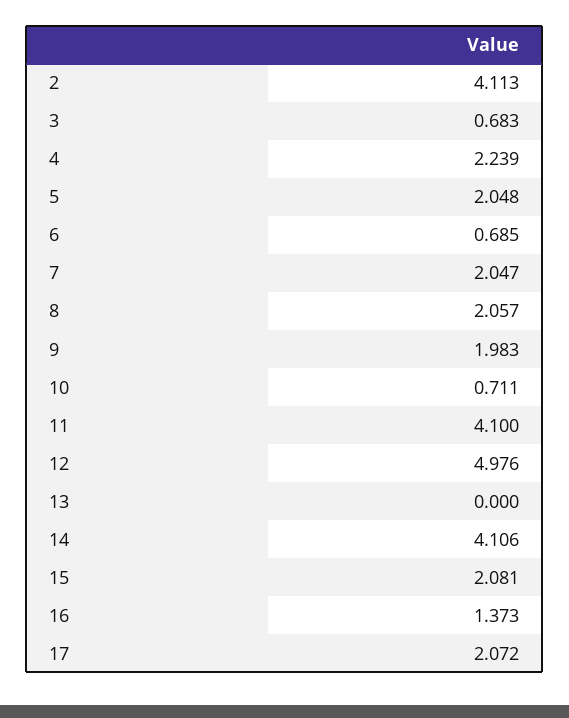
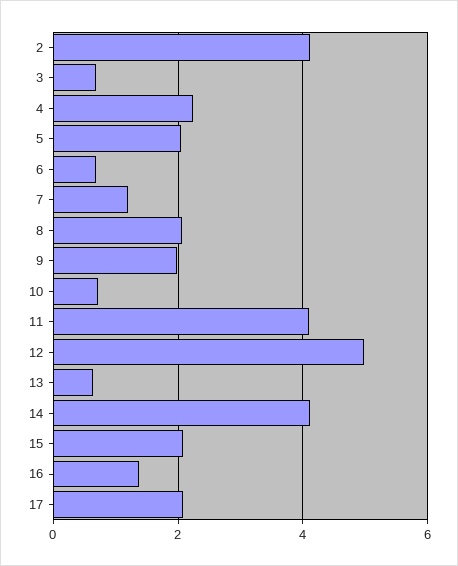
  {
    "2": 4.113,
    "3": 0.683,
    "4": 2.239,
    "5": 2.048,
    "6": 0.685,
-   "7": 2.047,
+   "7": 1.2,
    "8": 2.057,
    "9": 1.983,
    "10": 0.711,
    "11": 4.1,
    "12": 4.976,
-   "13": 0,
+   "13": 0.6,
    "14": 4.106,
    "15": 2.081,
    "16": 1.373,
    "17": 2.072
  }

